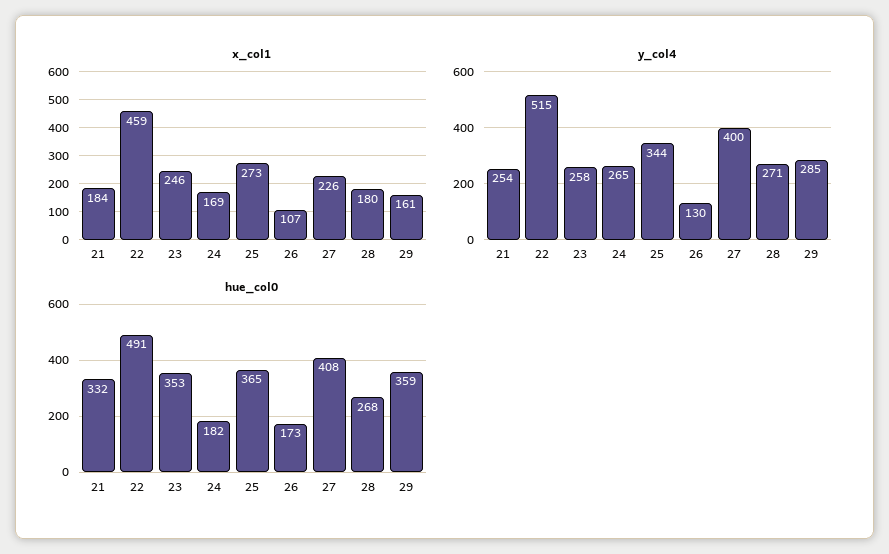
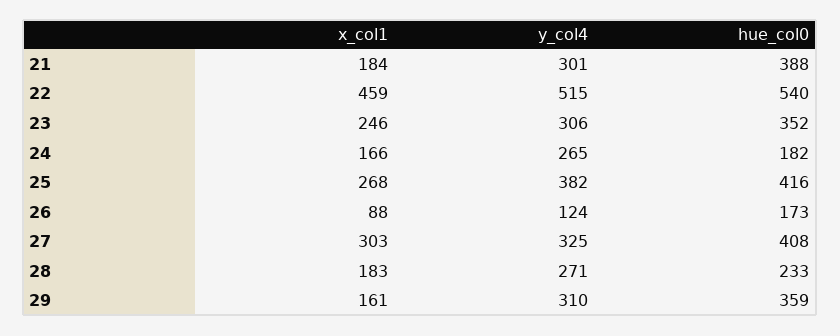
  {
    "x_col1": {
      "21": 184,
      "22": 459,
      "23": 246,
-     "24": 169,
+     "24": 166,
-     "25": 273,
+     "25": 268,
-     "26": 107,
+     "26": 88,
-     "27": 226,
+     "27": 303,
-     "28": 180,
+     "28": 183,
      "29": 161
    },
    "y_col4": {
-     "21": 254,
+     "21": 301,
      "22": 515,
-     "23": 258,
+     "23": 306,
      "24": 265,
-     "25": 344,
+     "25": 382,
-     "26": 130,
+     "26": 124,
-     "27": 400,
+     "27": 325,
      "28": 271,
-     "29": 285
+     "29": 310
    },
    "hue_col0": {
-     "21": 332,
+     "21": 388,
-     "22": 491,
+     "22": 540,
-     "23": 353,
+     "23": 352,
      "24": 182,
-     "25": 365,
+     "25": 416,
      "26": 173,
      "27": 408,
-     "28": 268,
+     "28": 233,
      "29": 359
    }
  }

